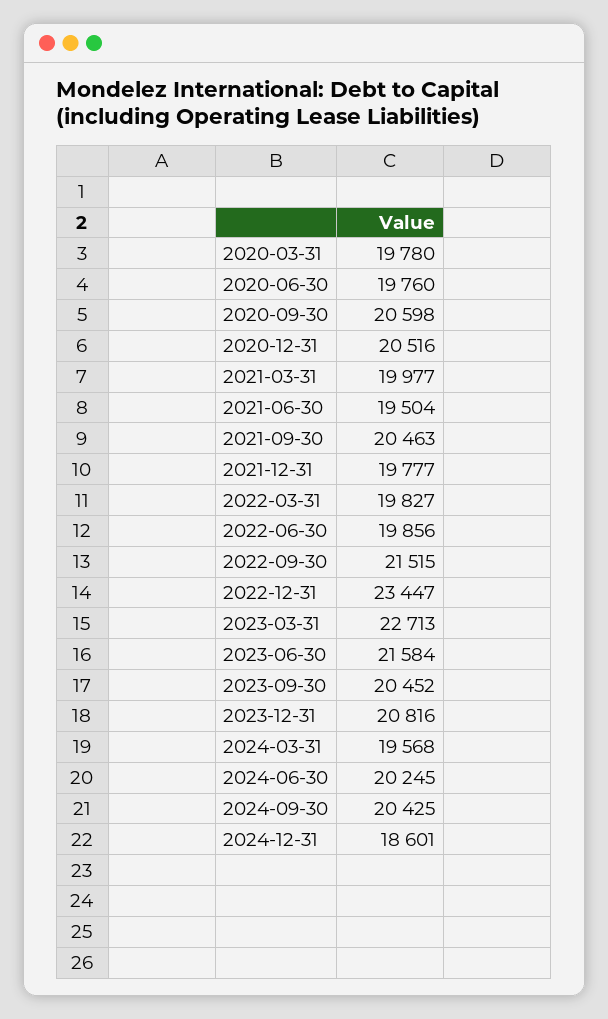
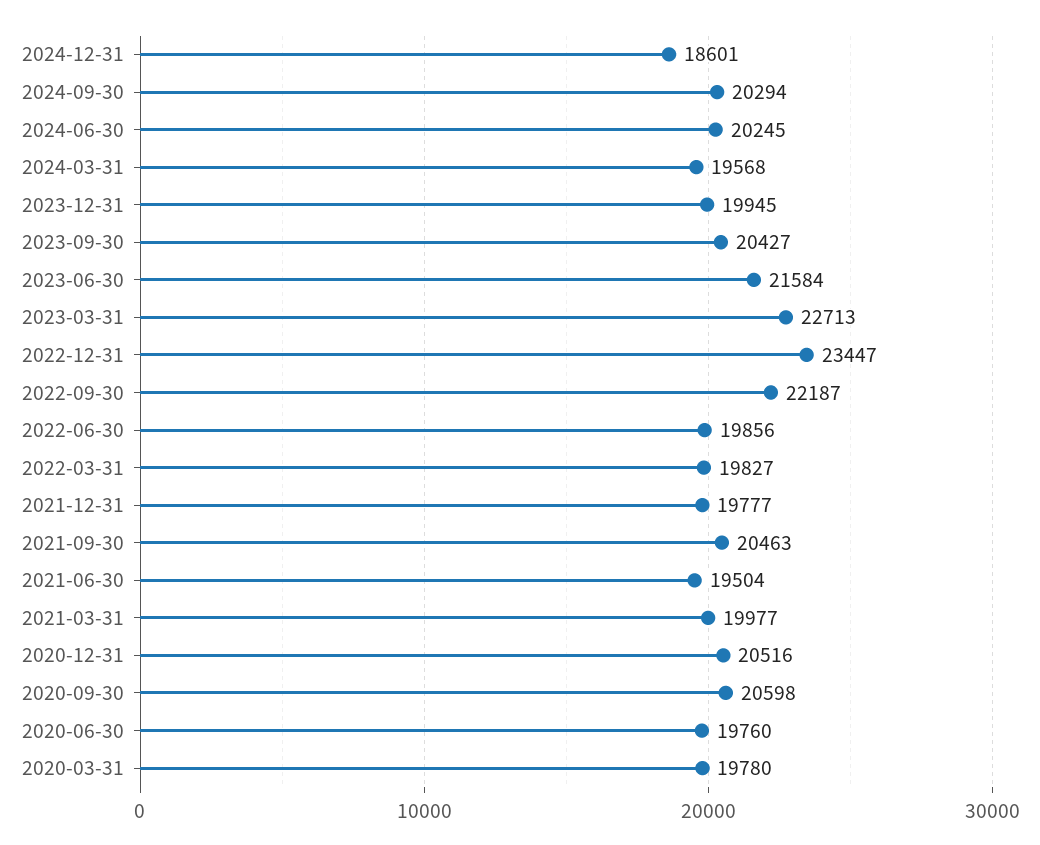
  {
    "2020-03-31": 19780,
    "2020-06-30": 19760,
    "2020-09-30": 20598,
    "2020-12-31": 20516,
    "2021-03-31": 19977,
    "2021-06-30": 19504,
    "2021-09-30": 20463,
    "2021-12-31": 19777,
    "2022-03-31": 19827,
    "2022-06-30": 19856,
-   "2022-09-30": 21515,
+   "2022-09-30": 22187,
    "2022-12-31": 23447,
    "2023-03-31": 22713,
    "2023-06-30": 21584,
-   "2023-09-30": 20452,
+   "2023-09-30": 20427,
-   "2023-12-31": 20816,
+   "2023-12-31": 19945,
    "2024-03-31": 19568,
    "2024-06-30": 20245,
-   "2024-09-30": 20425,
+   "2024-09-30": 20294,
    "2024-12-31": 18601
  }

